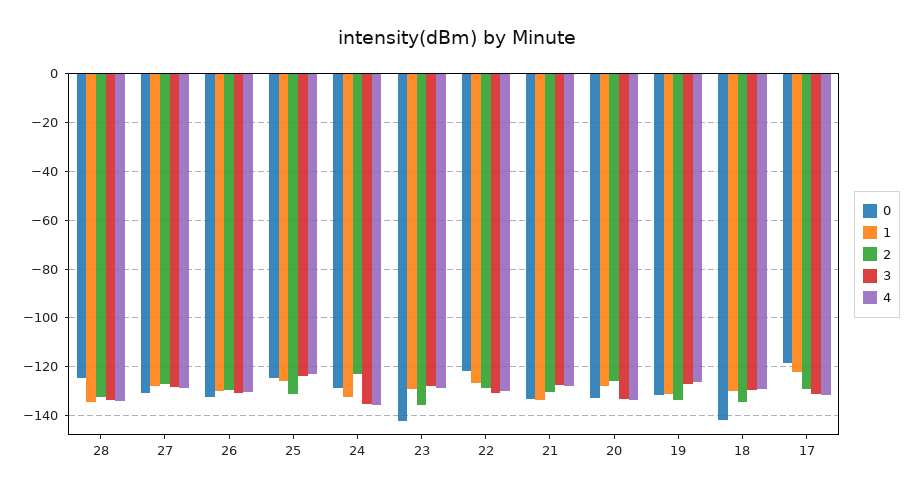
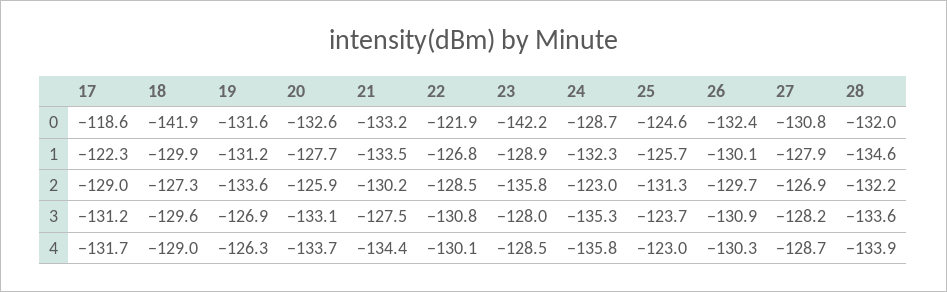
  {
    "0": {
-     "28": -125,
+     "28": -132,
      "27": -130.8,
      "26": -132.4,
      "25": -124.6,
      "24": -128.7,
      "23": -142.2,
      "22": -121.9,
      "21": -133.2,
      "20": -132.6,
      "19": -131.6,
      "18": -141.9,
      "17": -118.6
    },
    "1": {
      "28": -134.6,
      "27": -127.9,
      "26": -130.1,
      "25": -125.7,
      "24": -132.3,
      "23": -128.9,
      "22": -126.8,
      "21": -133.5,
      "20": -127.7,
      "19": -131.2,
      "18": -129.9,
      "17": -122.3
    },
    "2": {
      "28": -132.2,
      "27": -126.9,
      "26": -129.7,
      "25": -131.3,
      "24": -123,
      "23": -135.8,
      "22": -128.5,
      "21": -130.2,
      "20": -125.9,
      "19": -133.6,
-     "18": -135,
+     "18": -127.3,
      "17": -129
    },
    "3": {
      "28": -133.6,
      "27": -128.2,
      "26": -130.9,
      "25": -123.7,
      "24": -135.3,
      "23": -128,
      "22": -130.8,
      "21": -127.5,
      "20": -133.1,
      "19": -126.9,
      "18": -129.6,
      "17": -131.2
    },
    "4": {
      "28": -133.9,
      "27": -128.7,
      "26": -130.3,
      "25": -123,
      "24": -135.8,
      "23": -128.5,
      "22": -130.1,
-     "21": -127.5,
+     "21": -134.4,
      "20": -133.7,
      "19": -126.3,
      "18": -129,
      "17": -131.7
    }
  }

